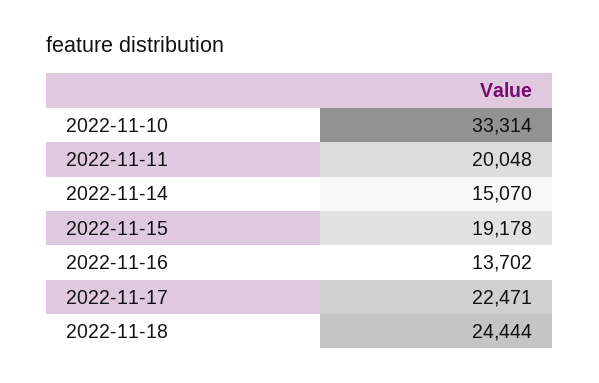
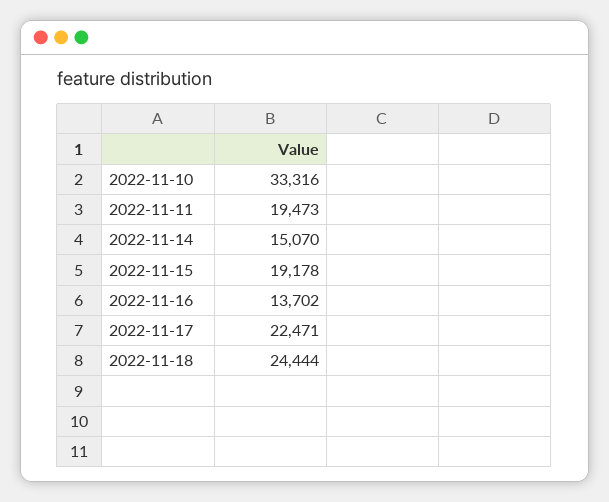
  {
-   "2022-11-10": 33314,
+   "2022-11-10": 33316,
-   "2022-11-11": 20048,
+   "2022-11-11": 19473,
    "2022-11-14": 15070,
    "2022-11-15": 19178,
    "2022-11-16": 13702,
    "2022-11-17": 22471,
    "2022-11-18": 24444
  }

